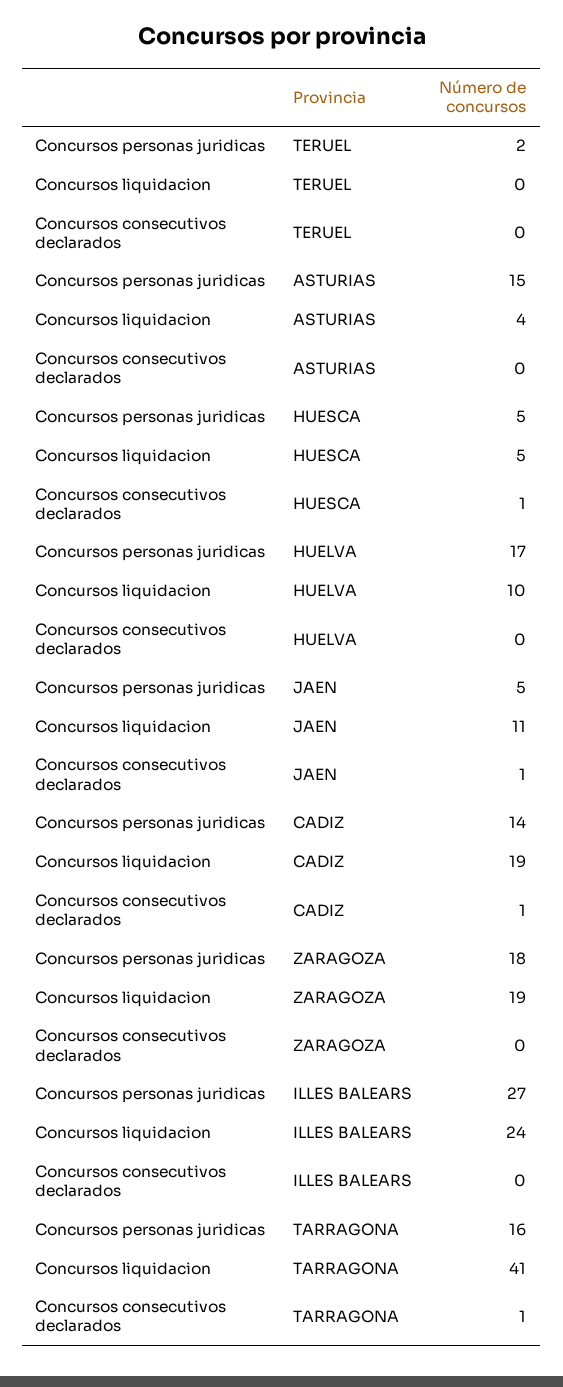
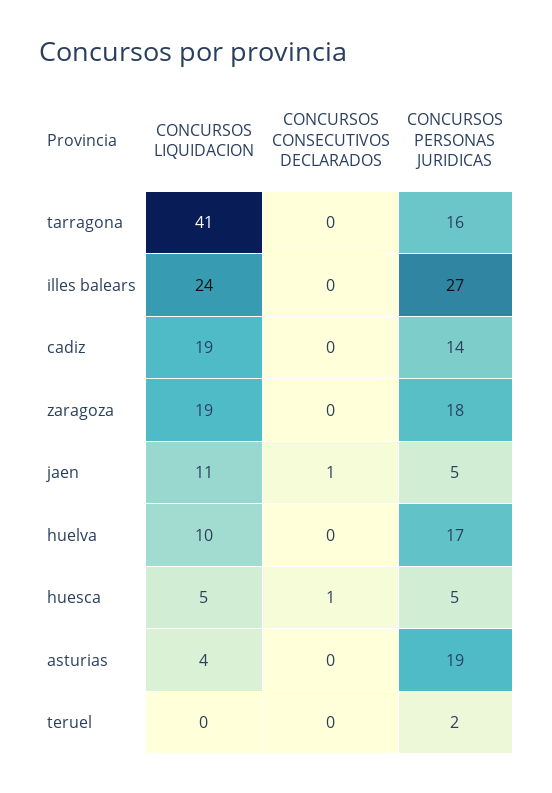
  {
    "Concursos personas juridicas": {
      "TERUEL": 2,
-     "ASTURIAS": 15,
+     "ASTURIAS": 19,
      "HUESCA": 5,
      "HUELVA": 17,
      "JAEN": 5,
      "CADIZ": 14,
      "ZARAGOZA": 18,
      "ILLES BALEARS": 27,
      "TARRAGONA": 16
    },
    "Concursos liquidacion": {
      "TERUEL": 0,
      "ASTURIAS": 4,
      "HUESCA": 5,
      "HUELVA": 10,
      "JAEN": 11,
      "CADIZ": 19,
      "ZARAGOZA": 19,
      "ILLES BALEARS": 24,
      "TARRAGONA": 41
    },
    "Concursos consecutivos declarados": {
      "TERUEL": 0,
      "ASTURIAS": 0,
      "HUESCA": 1,
      "HUELVA": 0,
      "JAEN": 1,
-     "CADIZ": 1,
+     "CADIZ": 0,
      "ZARAGOZA": 0,
      "ILLES BALEARS": 0,
-     "TARRAGONA": 1
+     "TARRAGONA": 0
    }
  }

